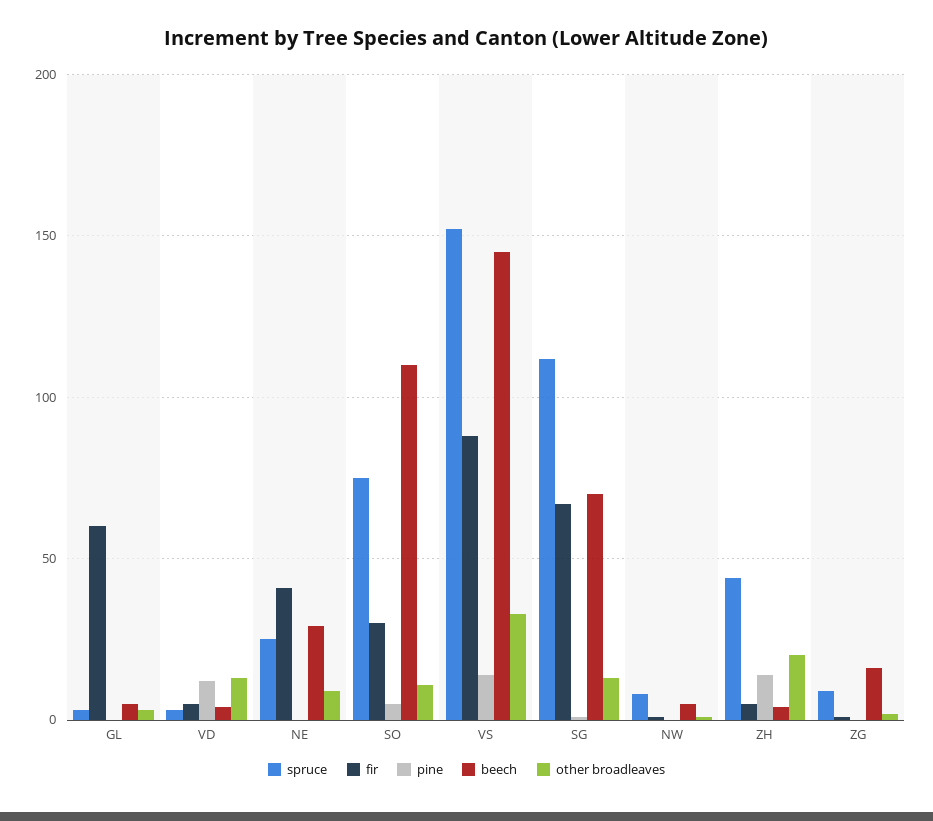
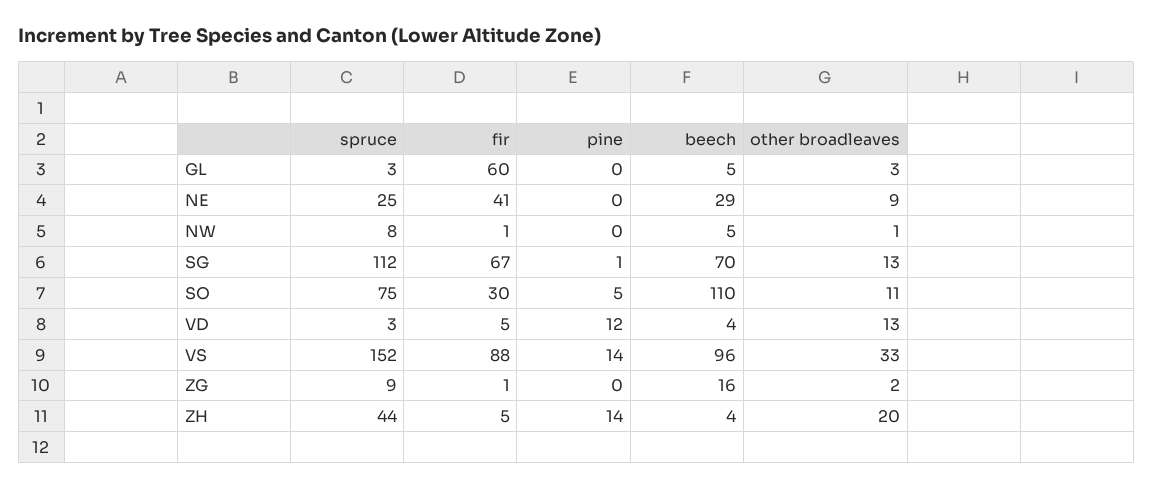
  {
    "spruce": {
      "GL": 3,
      "VD": 3,
      "NE": 25,
      "SO": 75,
      "VS": 152,
      "SG": 112,
      "NW": 8,
      "ZH": 44,
      "ZG": 9
    },
    "fir": {
      "GL": 60,
      "VD": 5,
      "NE": 41,
      "SO": 30,
      "VS": 88,
      "SG": 67,
      "NW": 1,
      "ZH": 5,
      "ZG": 1
    },
    "pine": {
      "GL": 0,
      "VD": 12,
      "NE": 0,
      "SO": 5,
      "VS": 14,
      "SG": 1,
      "NW": 0,
      "ZH": 14,
      "ZG": 0
    },
    "beech": {
      "GL": 5,
      "VD": 4,
      "NE": 29,
      "SO": 110,
-     "VS": 145,
+     "VS": 96,
      "SG": 70,
      "NW": 5,
      "ZH": 4,
      "ZG": 16
    },
    "other broadleaves": {
      "GL": 3,
      "VD": 13,
      "NE": 9,
      "SO": 11,
      "VS": 33,
      "SG": 13,
      "NW": 1,
      "ZH": 20,
      "ZG": 2
    }
  }

